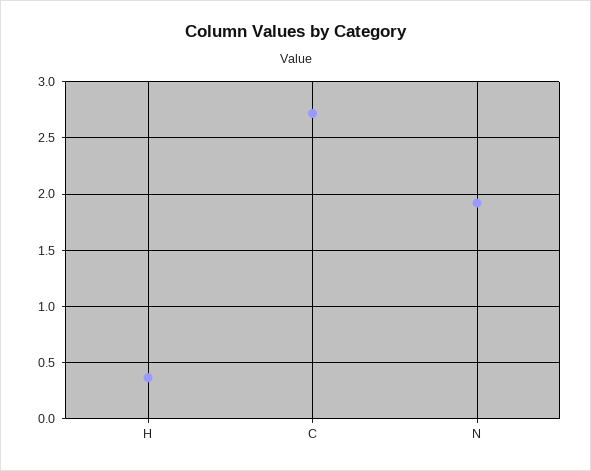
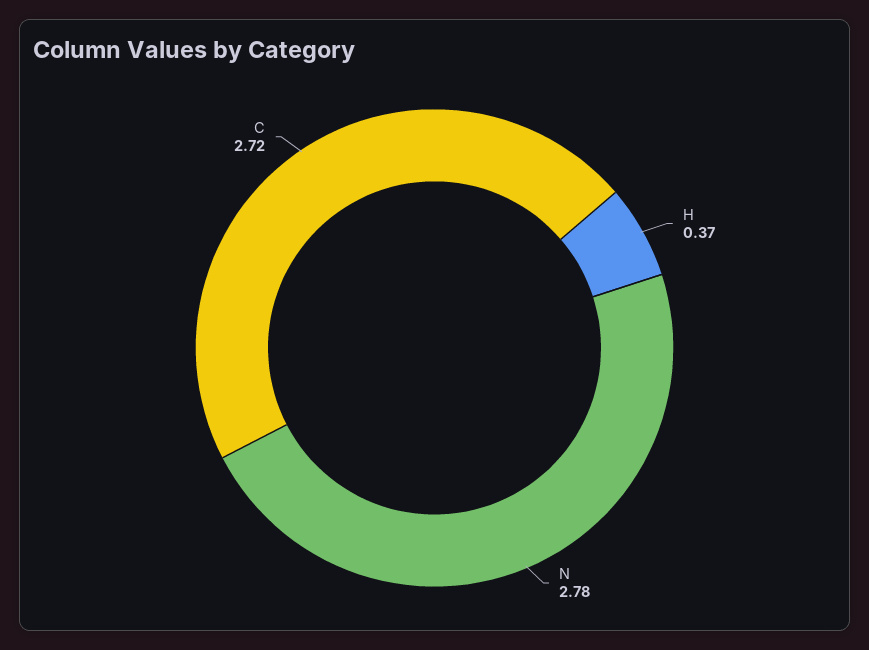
  {
    "H": 0.37,
    "C": 2.72,
-   "N": 1.9
+   "N": 2.78
  }

